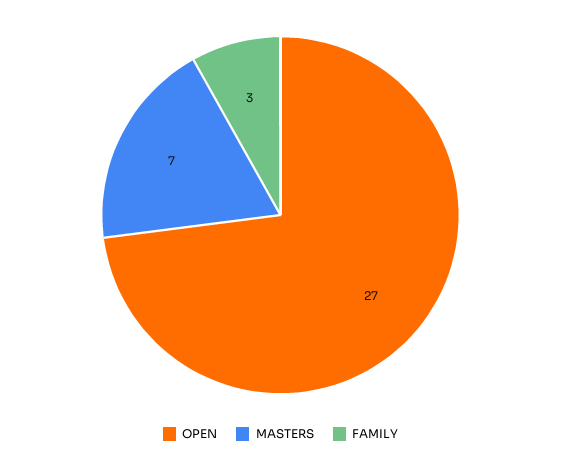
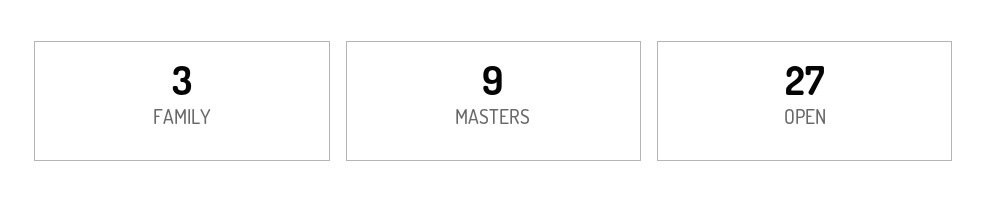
  {
    "OPEN": 27,
-   "MASTERS": 7,
+   "MASTERS": 9,
    "FAMILY": 3
  }

